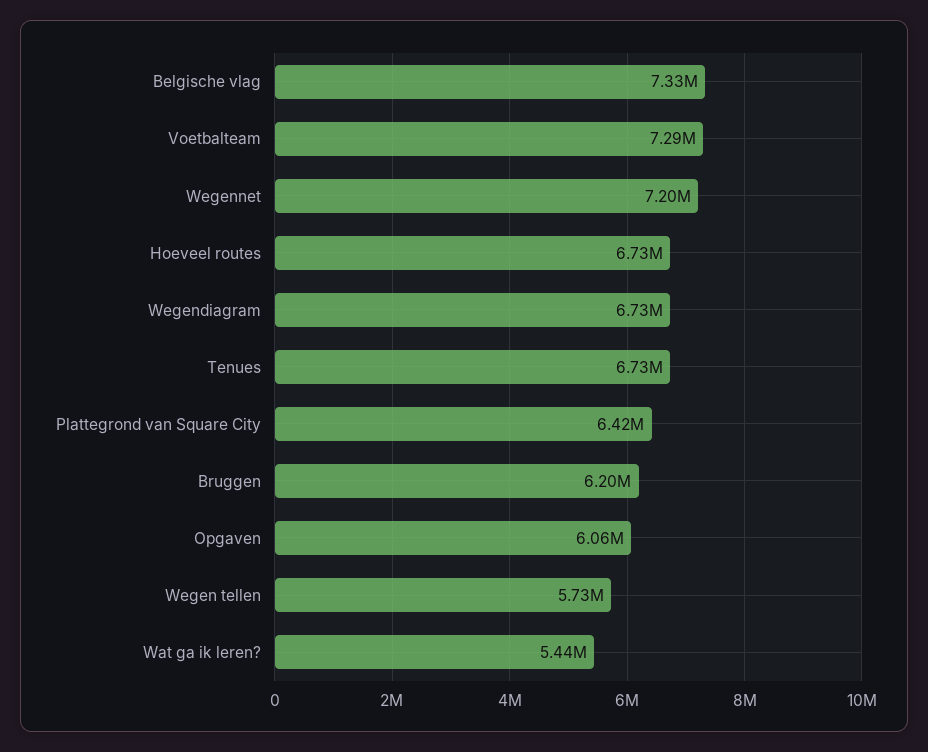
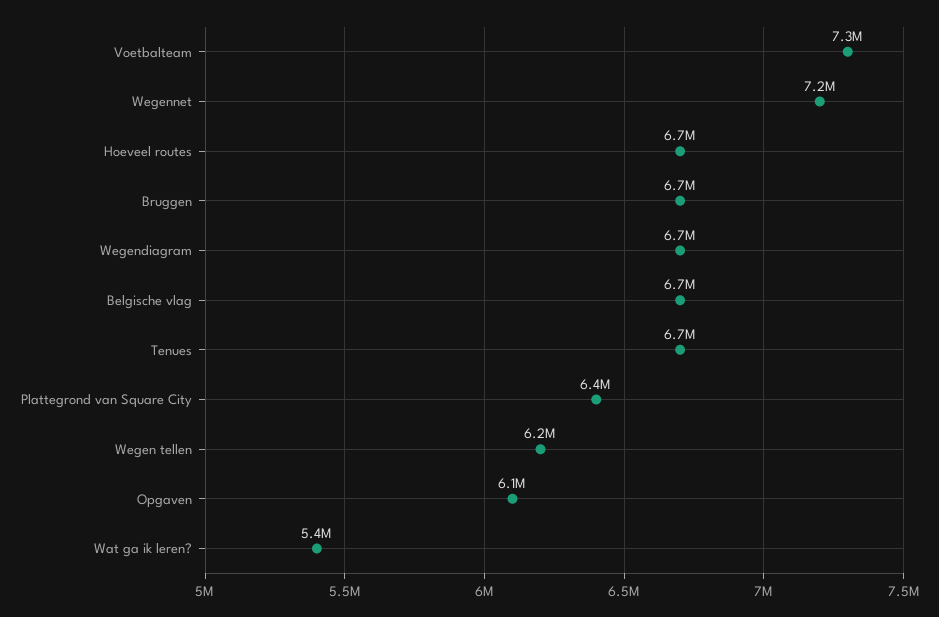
  {
-   "Belgische vlag": 7330000,
+   "Belgische vlag": 6700000,
    "Voetbalteam": 7290000,
    "Wegennet": 7200000,
    "Hoeveel routes": 6730000,
    "Wegendiagram": 6730000,
    "Tenues": 6730000,
    "Plattegrond van Square City": 6420000,
-   "Bruggen": 6200000,
+   "Bruggen": 6700000,
    "Opgaven": 6060000,
-   "Wegen tellen": 5730000,
+   "Wegen tellen": 6200000,
    "Wat ga ik leren?": 5440000
  }

